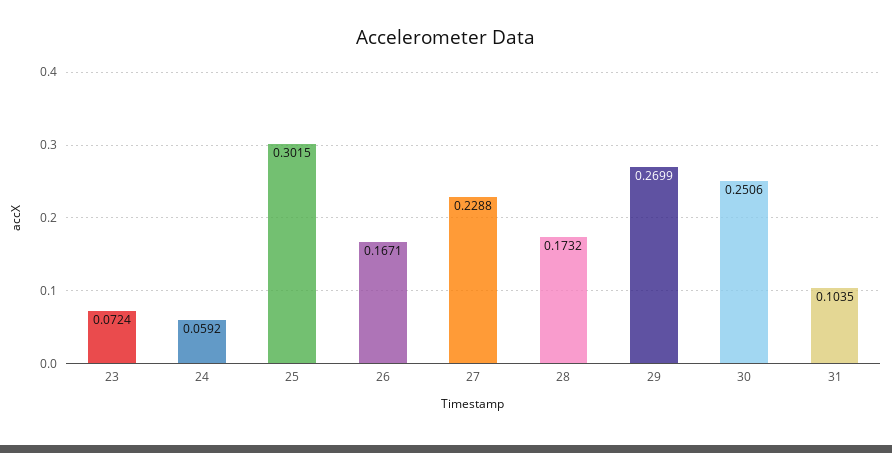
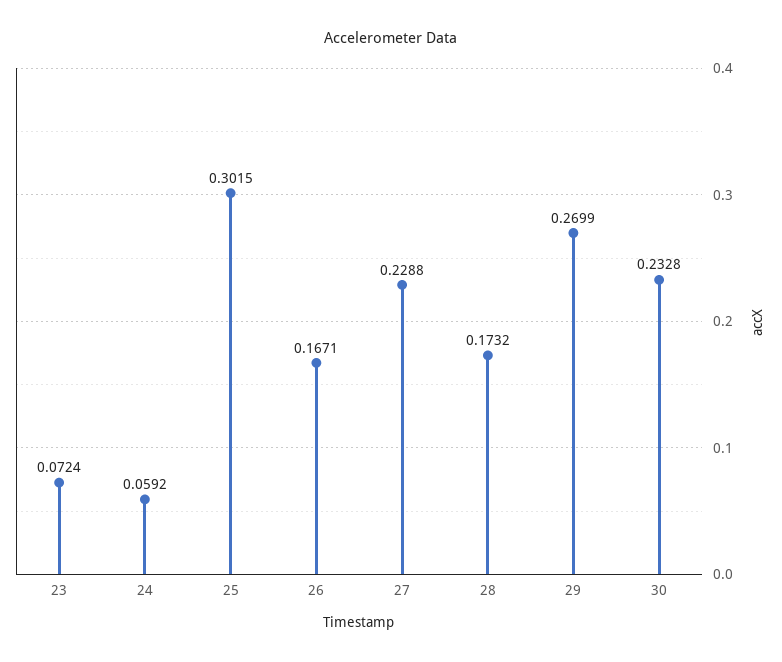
  {
    "23": 0.0724,
    "24": 0.0592,
    "25": 0.3015,
    "26": 0.1671,
    "27": 0.2288,
    "28": 0.1732,
    "29": 0.2699,
-   "30": 0.2506,
+   "30": 0.2328
-   "31": 0.1035
  }

